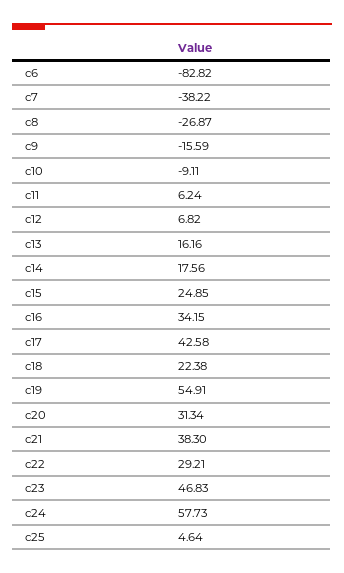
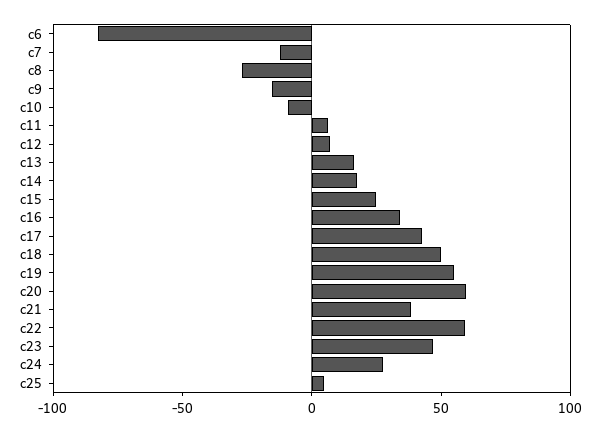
  {
    "c6": -82.82,
-   "c7": -38.22,
+   "c7": -10,
    "c8": -26.87,
    "c9": -15.59,
    "c10": -9.11,
    "c11": 6.24,
    "c12": 6.82,
    "c13": 16.16,
    "c14": 17.56,
    "c15": 24.85,
    "c16": 34.15,
    "c17": 42.58,
-   "c18": 22.38,
+   "c18": 50,
    "c19": 54.91,
-   "c20": 31.34,
+   "c20": 60,
    "c21": 38.3,
-   "c22": 29.21,
+   "c22": 60,
    "c23": 46.83,
-   "c24": 57.73,
+   "c24": 30,
    "c25": 4.64
  }

